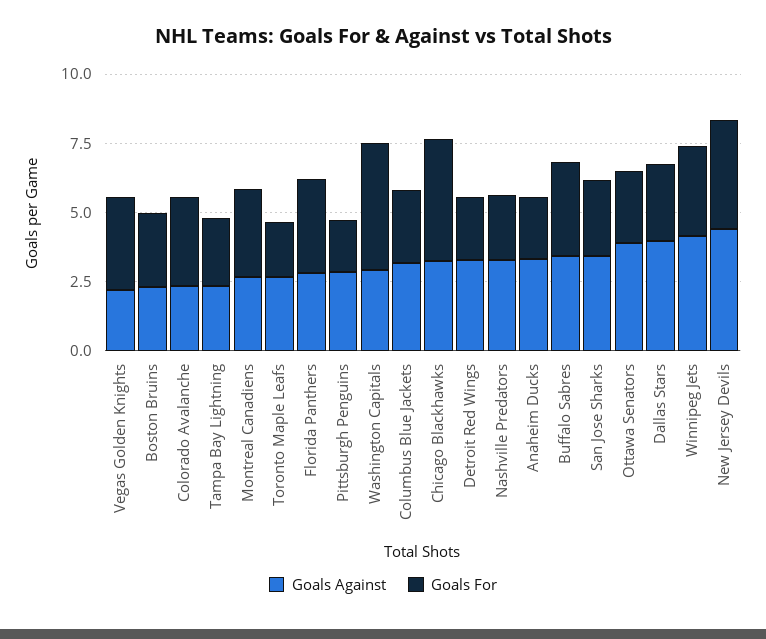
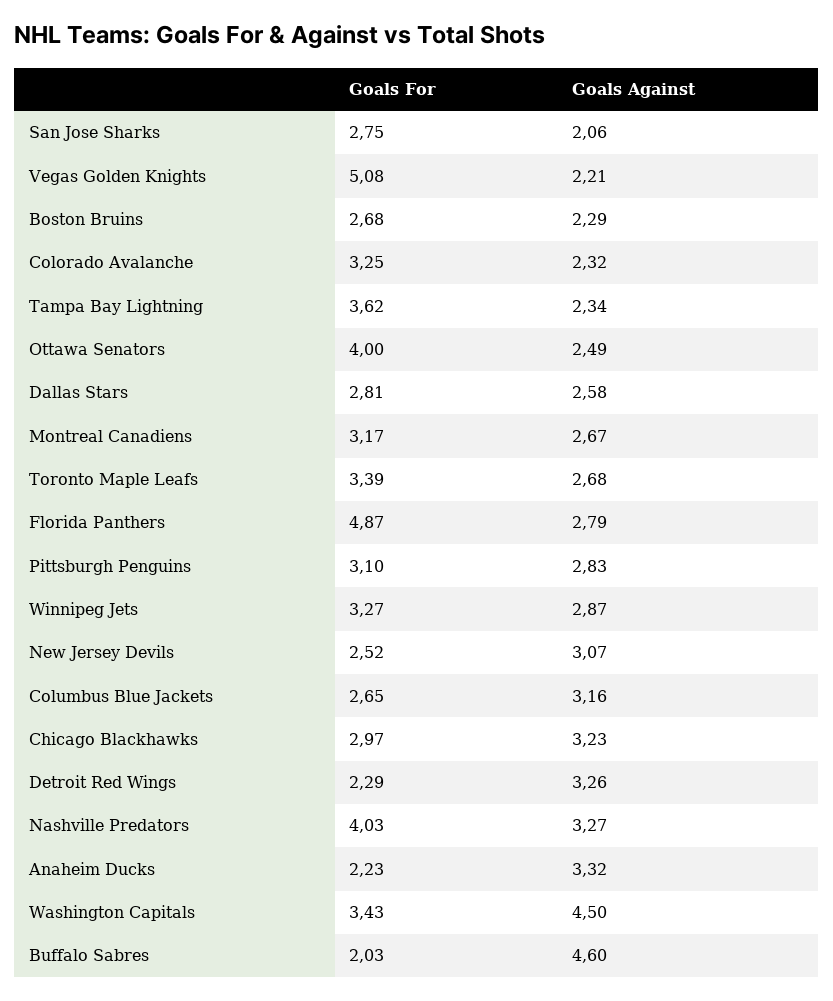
  {
    "Goals Against": {
      "Vegas Golden Knights": 2.21,
      "Boston Bruins": 2.29,
      "Colorado Avalanche": 2.32,
      "Tampa Bay Lightning": 2.34,
      "Montreal Canadiens": 2.67,
      "Toronto Maple Leafs": 2.68,
      "Florida Panthers": 2.79,
      "Pittsburgh Penguins": 2.83,
-     "Washington Capitals": 3,
+     "Washington Capitals": 4.5,
      "Columbus Blue Jackets": 3.16,
      "Chicago Blackhawks": 3.23,
      "Detroit Red Wings": 3.26,
      "Nashville Predators": 3.27,
      "Anaheim Ducks": 3.32,
-     "Buffalo Sabres": 3.5,
+     "Buffalo Sabres": 4.6,
-     "San Jose Sharks": 3.5,
+     "San Jose Sharks": 2.06,
-     "Ottawa Senators": 4,
+     "Ottawa Senators": 2.49,
-     "Dallas Stars": 4,
+     "Dallas Stars": 2.58,
-     "Winnipeg Jets": 4,
+     "Winnipeg Jets": 2.87,
-     "New Jersey Devils": 4.5
+     "New Jersey Devils": 3.07
    },
    "Goals For": {
-     "Vegas Golden Knights": 3.5,
+     "Vegas Golden Knights": 5.08,
      "Boston Bruins": 2.68,
      "Colorado Avalanche": 3.25,
-     "Tampa Bay Lightning": 2.5,
+     "Tampa Bay Lightning": 3.62,
      "Montreal Canadiens": 3.17,
-     "Toronto Maple Leafs": 2,
+     "Toronto Maple Leafs": 3.39,
-     "Florida Panthers": 3.5,
+     "Florida Panthers": 4.87,
-     "Pittsburgh Penguins": 2,
+     "Pittsburgh Penguins": 3.1,
-     "Washington Capitals": 4.5,
+     "Washington Capitals": 3.43,
      "Columbus Blue Jackets": 2.65,
-     "Chicago Blackhawks": 4.5,
+     "Chicago Blackhawks": 2.97,
      "Detroit Red Wings": 2.29,
-     "Nashville Predators": 2.5,
+     "Nashville Predators": 4.03,
      "Anaheim Ducks": 2.23,
-     "Buffalo Sabres": 3.5,
+     "Buffalo Sabres": 2.03,
      "San Jose Sharks": 2.75,
-     "Ottawa Senators": 2.5,
+     "Ottawa Senators": 4,
      "Dallas Stars": 2.81,
      "Winnipeg Jets": 3.27,
-     "New Jersey Devils": 4
+     "New Jersey Devils": 2.52
    }
  }

